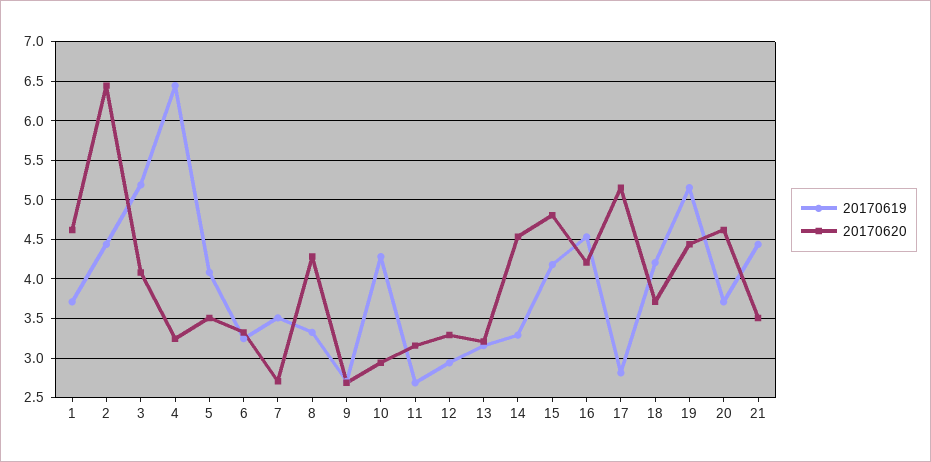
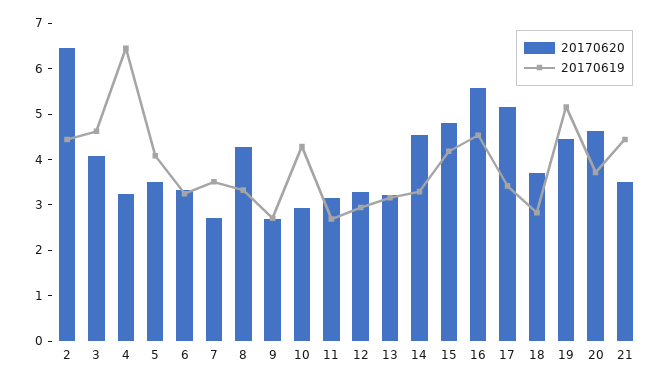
  {
    "20170619": {
-     "1": 3.7,
      "2": 4.4,
-     "3": 5.2,
+     "3": 4.6,
      "4": 6.4,
      "5": 4.1,
      "6": 3.2,
      "7": 3.5,
      "8": 3.3,
      "9": 2.7,
      "10": 4.3,
      "11": 2.7,
      "12": 2.9,
      "13": 3.2,
      "14": 3.3,
      "15": 4.2,
      "16": 4.5,
-     "17": 2.8,
+     "17": 3.4,
-     "18": 4.2,
+     "18": 2.8,
      "19": 5.2,
      "20": 3.7,
      "21": 4.4
    },
    "20170620": {
-     "1": 4.6,
      "2": 6.4,
      "3": 4.1,
      "4": 3.2,
      "5": 3.5,
      "6": 3.3,
      "7": 2.7,
      "8": 4.3,
      "9": 2.7,
      "10": 2.9,
      "11": 3.2,
      "12": 3.3,
      "13": 3.2,
      "14": 4.5,
      "15": 4.8,
-     "16": 4.2,
+     "16": 5.6,
      "17": 5.2,
      "18": 3.7,
      "19": 4.4,
      "20": 4.6,
      "21": 3.5
    }
  }

